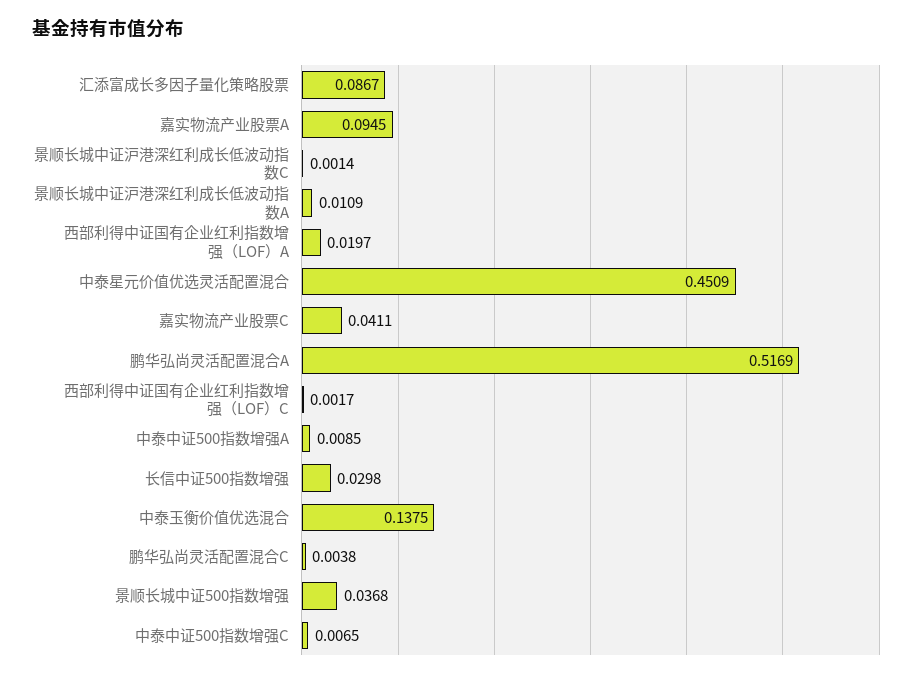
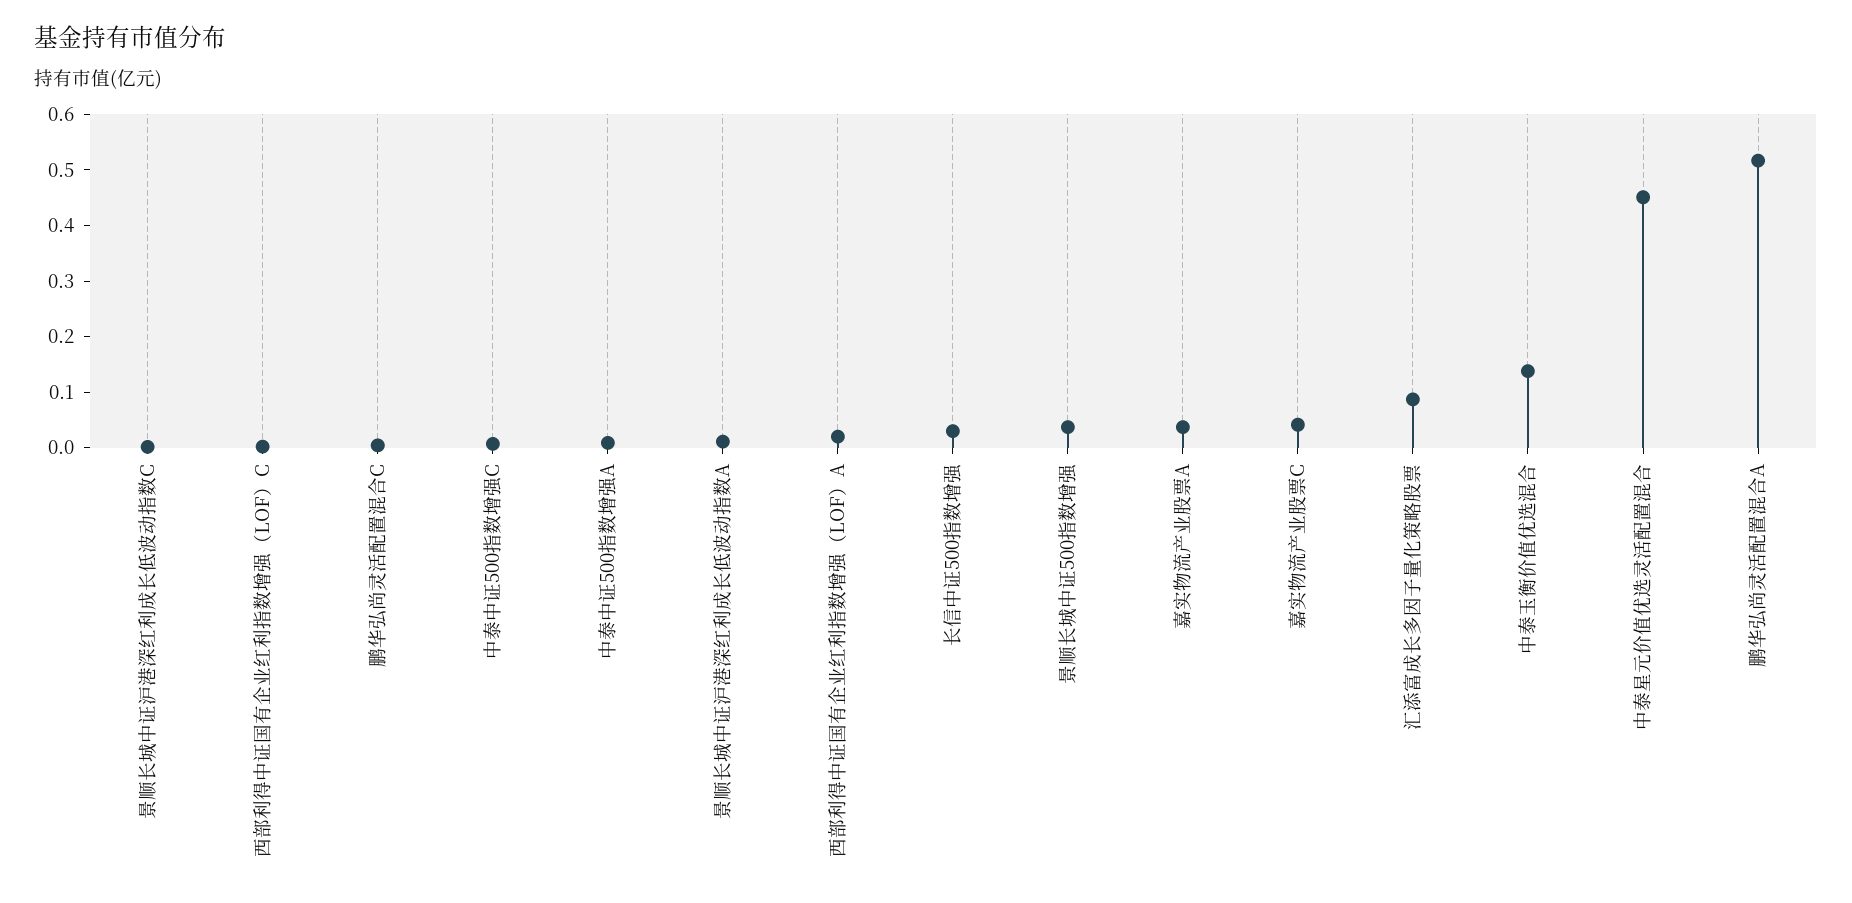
  {
    "汇添富成长多因子量化策略股票": 0.0867,
-   "嘉实物流产业股票A": 0.0945,
+   "嘉实物流产业股票A": 0.04,
    "景顺长城中证沪港深红利成长低波动指数C": 0.0014,
    "景顺长城中证沪港深红利成长低波动指数A": 0.0109,
    "西部利得中证国有企业红利指数增强（LOF）A": 0.0197,
    "中泰星元价值优选灵活配置混合": 0.4509,
    "嘉实物流产业股票C": 0.0411,
    "鹏华弘尚灵活配置混合A": 0.5169,
    "西部利得中证国有企业红利指数增强（LOF）C": 0.0017,
    "中泰中证500指数增强A": 0.0085,
    "长信中证500指数增强": 0.0298,
    "中泰玉衡价值优选混合": 0.1375,
    "鹏华弘尚灵活配置混合C": 0.0038,
    "景顺长城中证500指数增强": 0.0368,
    "中泰中证500指数增强C": 0.0065
  }

